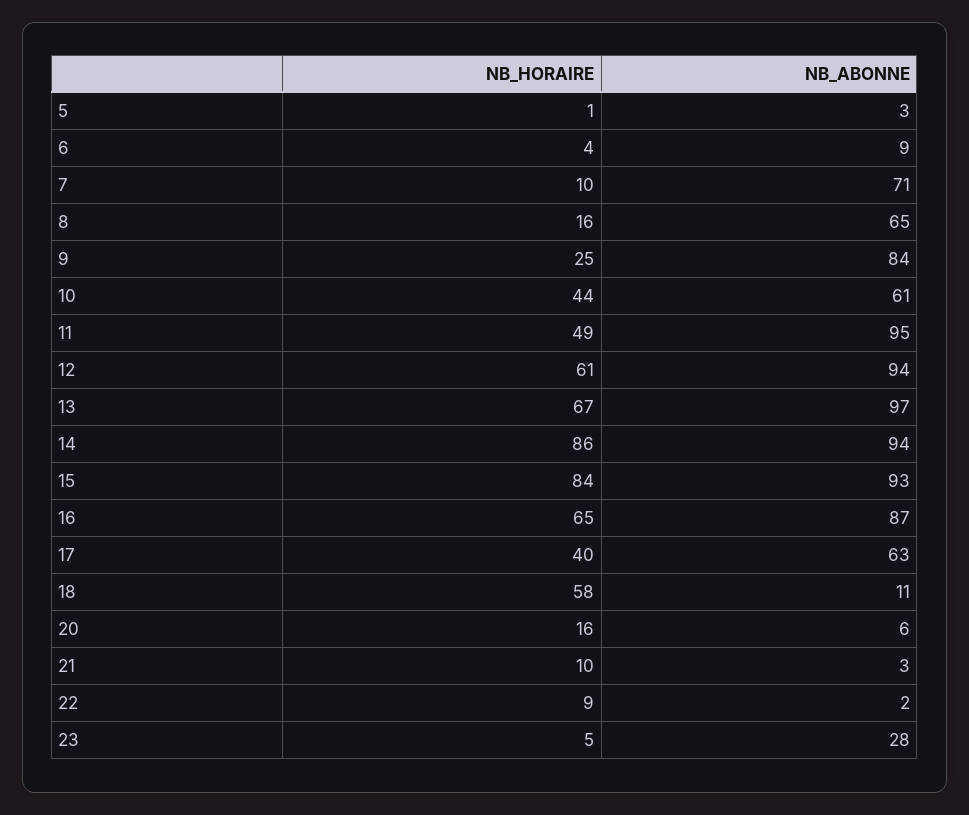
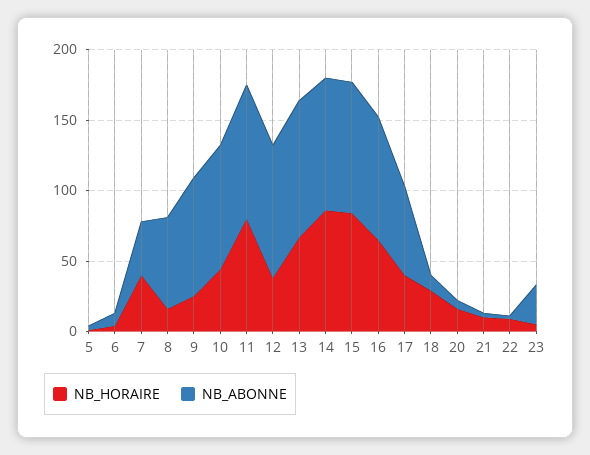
  {
    "NB_HORAIRE": {
      "5": 1,
      "6": 4,
-     "7": 10,
+     "7": 40,
      "8": 16,
      "9": 25,
      "10": 44,
-     "11": 49,
+     "11": 80,
-     "12": 61,
+     "12": 40,
      "13": 67,
      "14": 86,
      "15": 84,
      "16": 65,
      "17": 40,
-     "18": 58,
+     "18": 30,
      "20": 16,
      "21": 10,
      "22": 9,
      "23": 5
    },
    "NB_ABONNE": {
      "5": 3,
      "6": 9,
-     "7": 71,
+     "7": 40,
      "8": 65,
      "9": 84,
-     "10": 61,
+     "10": 90,
      "11": 95,
      "12": 94,
      "13": 97,
      "14": 94,
      "15": 93,
      "16": 87,
      "17": 63,
      "18": 11,
      "20": 6,
      "21": 3,
      "22": 2,
      "23": 28
    }
  }

